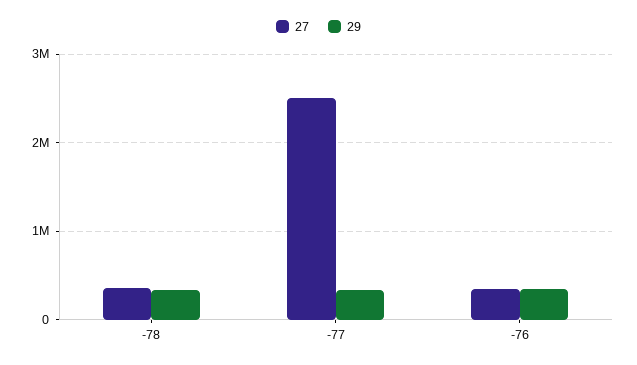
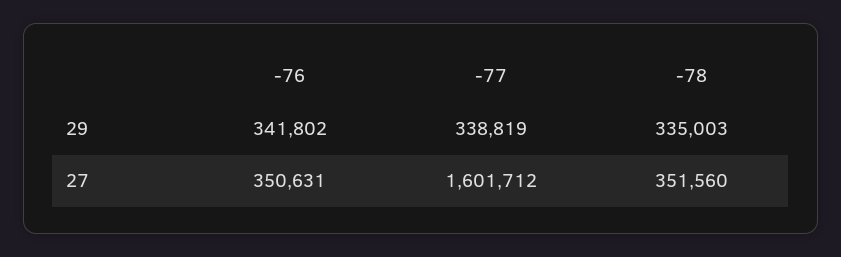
  {
    "27": {
      "-78": 351560,
-     "-77": 2500000,
+     "-77": 1601712,
      "-76": 350631
    },
    "29": {
      "-78": 335003,
      "-77": 338819,
      "-76": 341802
    }
  }

